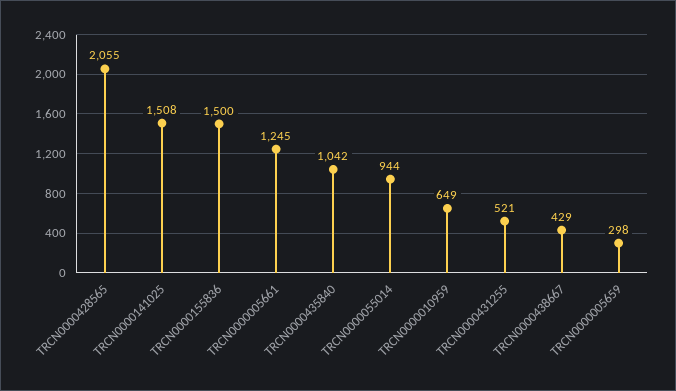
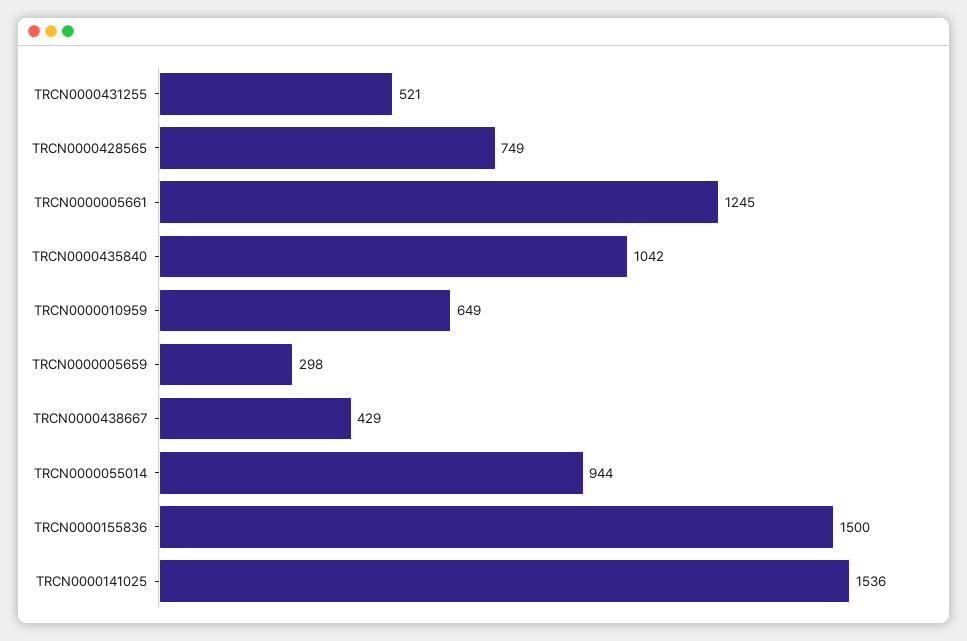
  {
-   "TRCN0000428565": 2055,
+   "TRCN0000428565": 749,
-   "TRCN0000141025": 1508,
+   "TRCN0000141025": 1536,
    "TRCN0000155836": 1500,
    "TRCN0000005661": 1245,
    "TRCN0000435840": 1042,
    "TRCN0000055014": 944,
    "TRCN0000010959": 649,
    "TRCN0000431255": 521,
    "TRCN0000438667": 429,
    "TRCN0000005659": 298
  }

